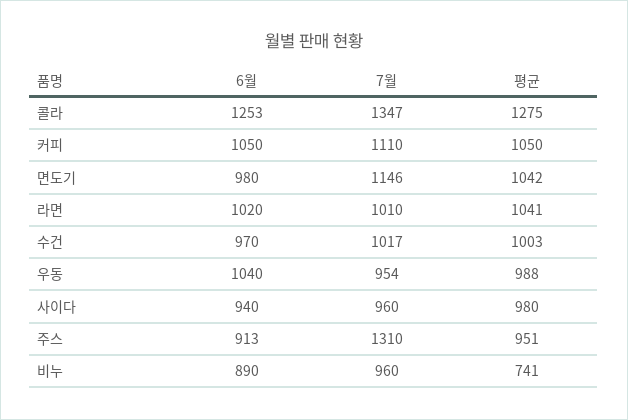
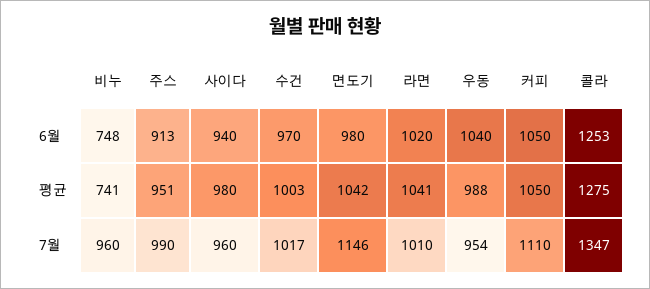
  {
    "6월": {
      "콜라": 1253,
      "커피": 1050,
      "면도기": 980,
      "라면": 1020,
      "수건": 970,
      "우동": 1040,
      "사이다": 940,
      "주스": 913,
-     "비누": 890
+     "비누": 748
    },
    "7월": {
      "콜라": 1347,
      "커피": 1110,
      "면도기": 1146,
      "라면": 1010,
      "수건": 1017,
      "우동": 954,
      "사이다": 960,
-     "주스": 1310,
+     "주스": 990,
      "비누": 960
    },
    "평균": {
      "콜라": 1275,
      "커피": 1050,
      "면도기": 1042,
      "라면": 1041,
      "수건": 1003,
      "우동": 988,
      "사이다": 980,
      "주스": 951,
      "비누": 741
    }
  }

